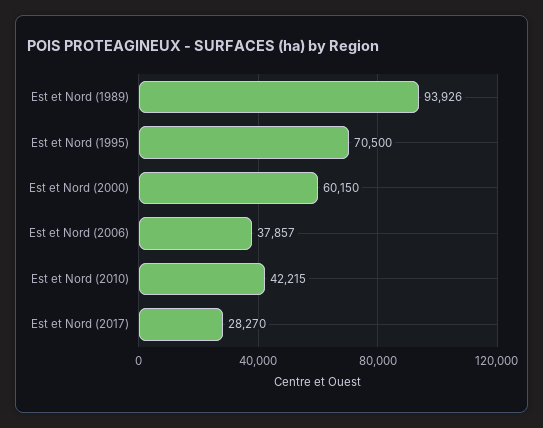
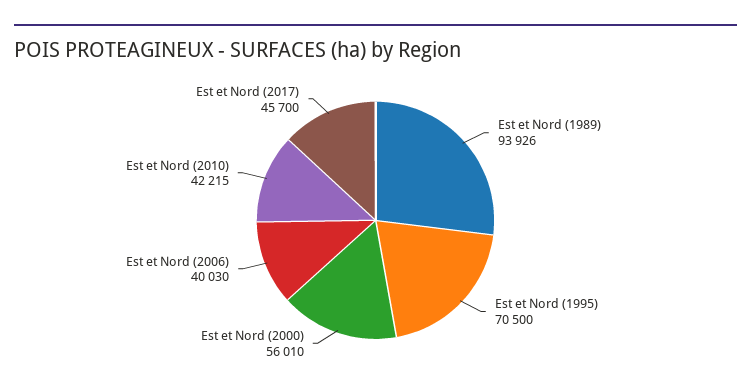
  {
    "Est et Nord (1989)": 93926,
    "Est et Nord (1995)": 70500,
-   "Est et Nord (2000)": 60150,
+   "Est et Nord (2000)": 56010,
-   "Est et Nord (2006)": 37857,
+   "Est et Nord (2006)": 40030,
    "Est et Nord (2010)": 42215,
-   "Est et Nord (2017)": 28270
+   "Est et Nord (2017)": 45700
  }

